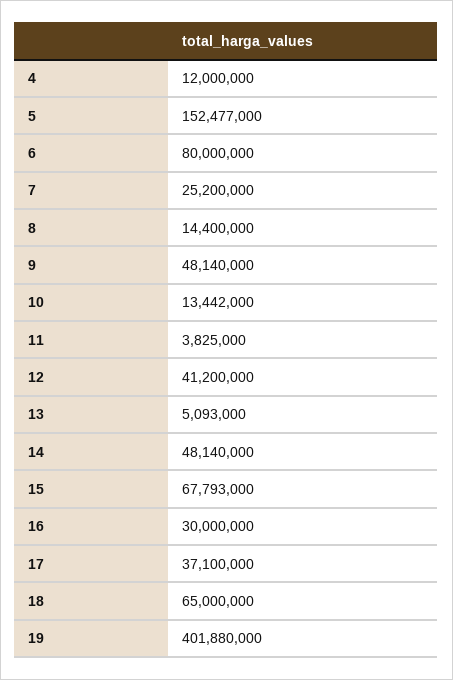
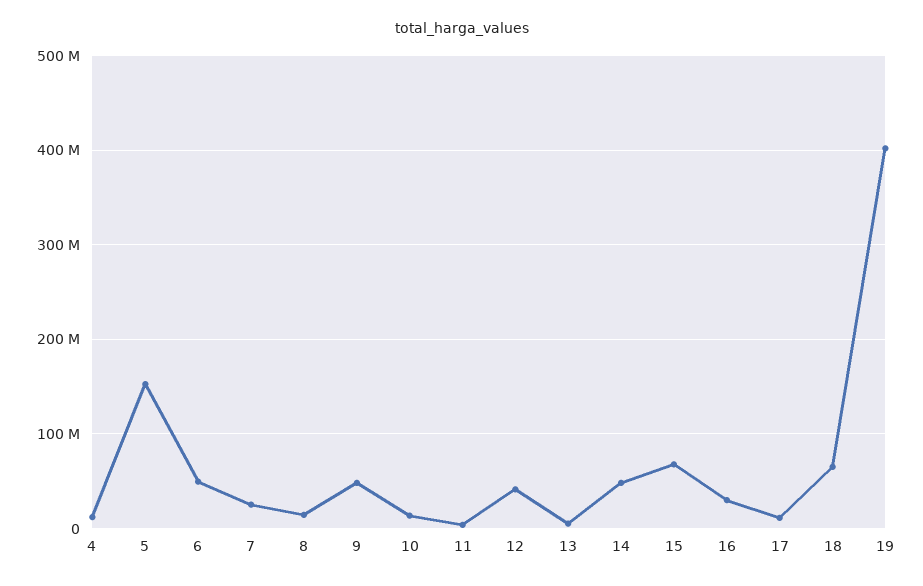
  {
    "4": 12000000,
    "5": 152477000,
-   "6": 80000000,
+   "6": 50000000,
    "7": 25200000,
    "8": 14400000,
    "9": 48140000,
    "10": 13442000,
    "11": 3825000,
    "12": 41200000,
    "13": 5093000,
    "14": 48140000,
    "15": 67793000,
    "16": 30000000,
-   "17": 37100000,
+   "17": 10000000,
    "18": 65000000,
    "19": 401880000
  }

